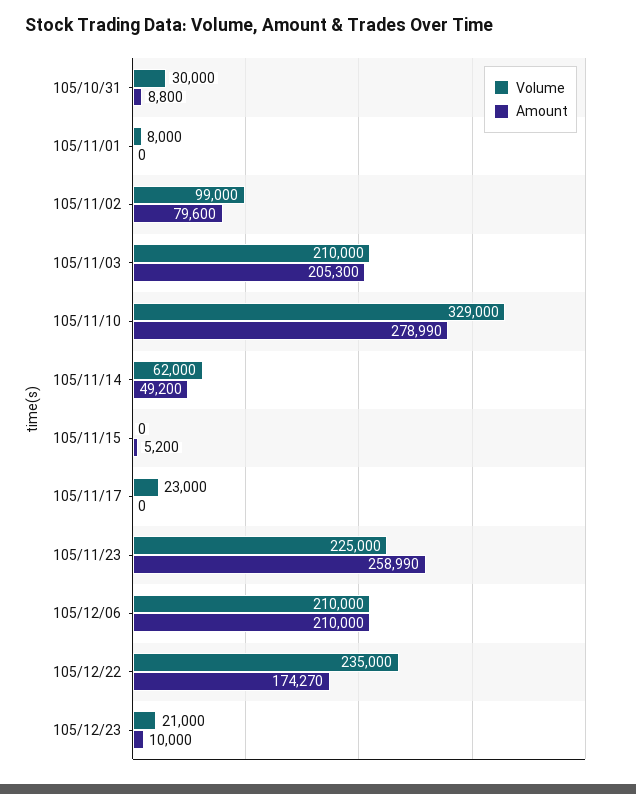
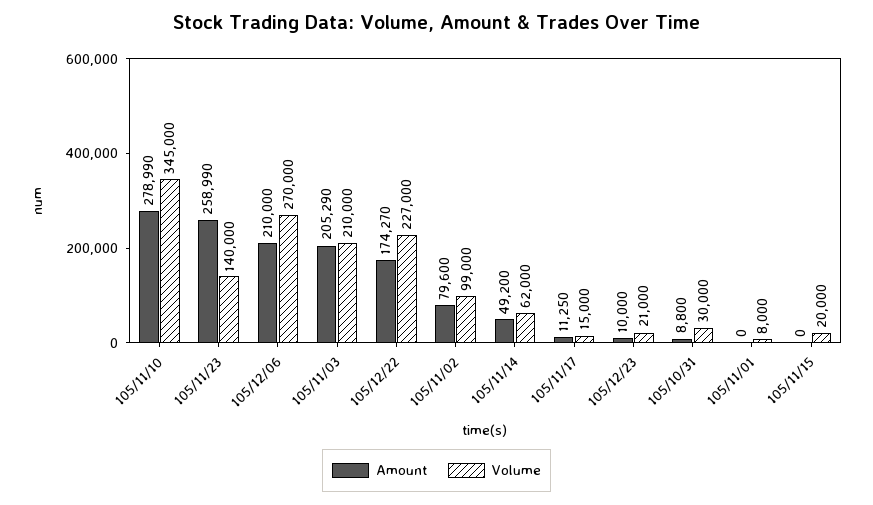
  {
    "Volume": {
      "105/10/31": 30000,
      "105/11/01": 8000,
      "105/11/02": 99000,
      "105/11/03": 210000,
-     "105/11/10": 329000,
+     "105/11/10": 345000,
      "105/11/14": 62000,
-     "105/11/15": 0,
+     "105/11/15": 20000,
-     "105/11/17": 23000,
+     "105/11/17": 15000,
-     "105/11/23": 225000,
+     "105/11/23": 140000,
-     "105/12/06": 210000,
+     "105/12/06": 270000,
-     "105/12/22": 235000,
+     "105/12/22": 227000,
      "105/12/23": 21000
    },
    "Amount": {
      "105/10/31": 8800,
      "105/11/01": 0,
      "105/11/02": 79600,
-     "105/11/03": 205300,
+     "105/11/03": 205290,
      "105/11/10": 278990,
      "105/11/14": 49200,
-     "105/11/15": 5200,
+     "105/11/15": 0,
-     "105/11/17": 0,
+     "105/11/17": 11250,
      "105/11/23": 258990,
      "105/12/06": 210000,
      "105/12/22": 174270,
      "105/12/23": 10000
    }
  }

